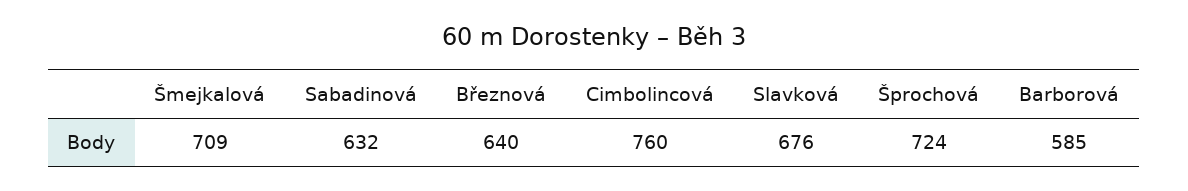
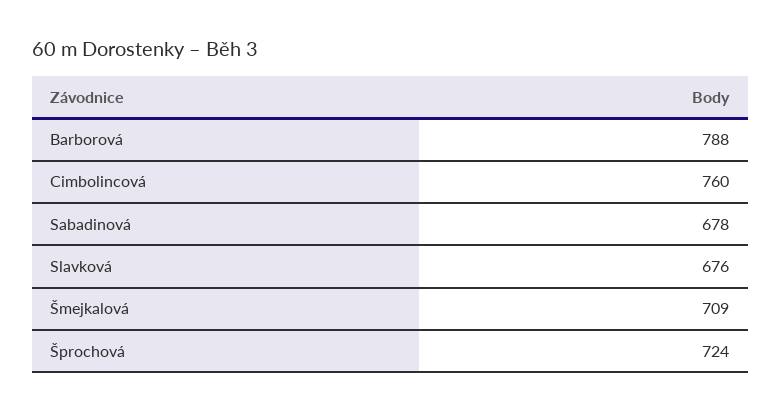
  {
    "Šmejkalová": 709,
-   "Sabadinová": 632,
+   "Sabadinová": 678,
-   "Březnová": 640,
    "Cimbolincová": 760,
    "Slavková": 676,
    "Šprochová": 724,
-   "Barborová": 585
+   "Barborová": 788
  }

